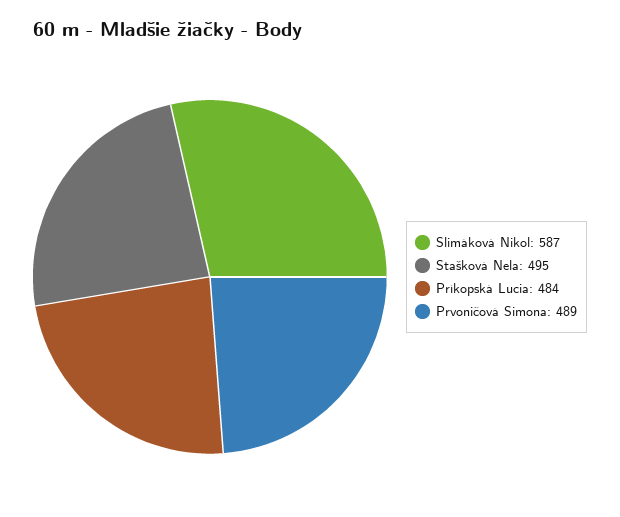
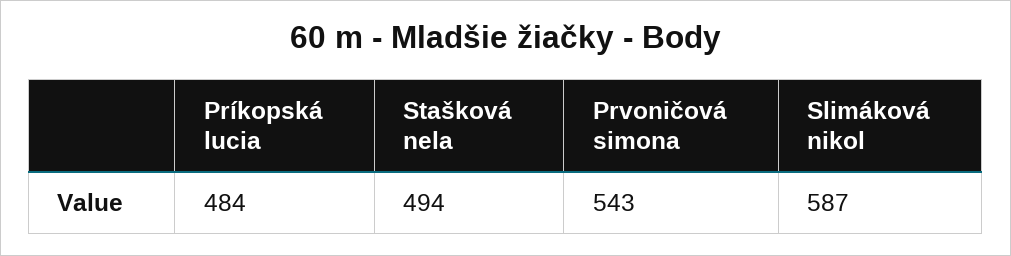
  {
    "Slimáková Nikol": 587,
-   "Stašková Nela": 495,
+   "Stašková Nela": 494,
    "Príkopská Lucia": 484,
-   "Prvoničová Simona": 489
+   "Prvoničová Simona": 543
  }

